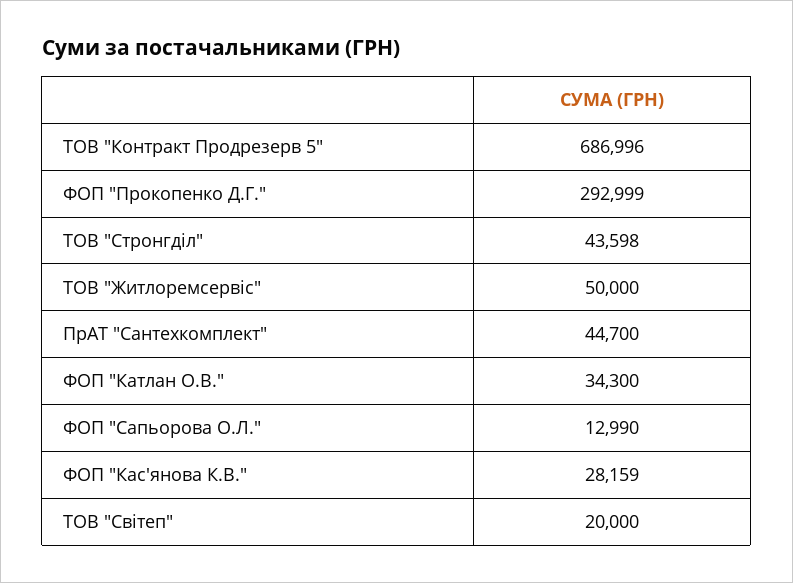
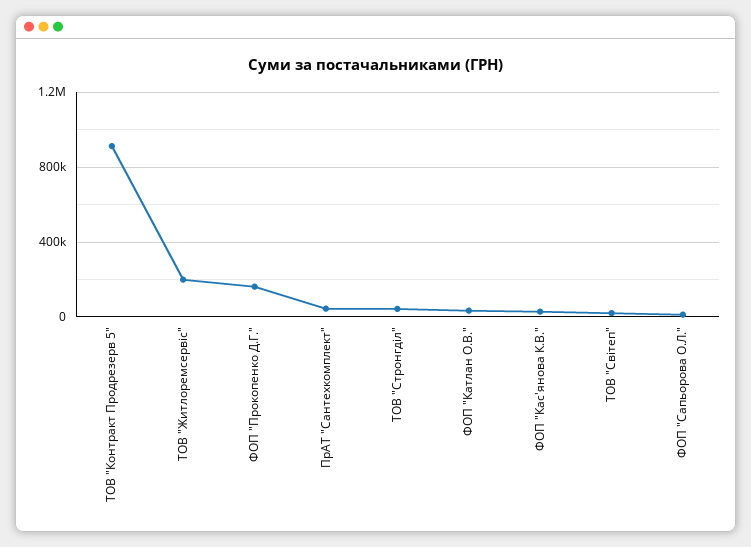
  {
-   "ТОВ \"Контракт Продрезерв 5\"": 686996,
+   "ТОВ \"Контракт Продрезерв 5\"": 900000,
-   "ФОП \"Прокопенко Д.Г.\"": 292999,
+   "ФОП \"Прокопенко Д.Г.\"": 150000,
    "ТОВ \"Стронгділ\"": 43598,
-   "ТОВ \"Житлоремсервіс\"": 50000,
+   "ТОВ \"Житлоремсервіс\"": 200000,
    "ПрАТ \"Сантехкомплект\"": 44700,
    "ФОП \"Катлан О.В.\"": 34300,
    "ФОП \"Сапьорова О.Л.\"": 12990,
    "ФОП \"Кас'янова К.В.\"": 28159,
    "ТОВ \"Світеп\"": 20000
  }

